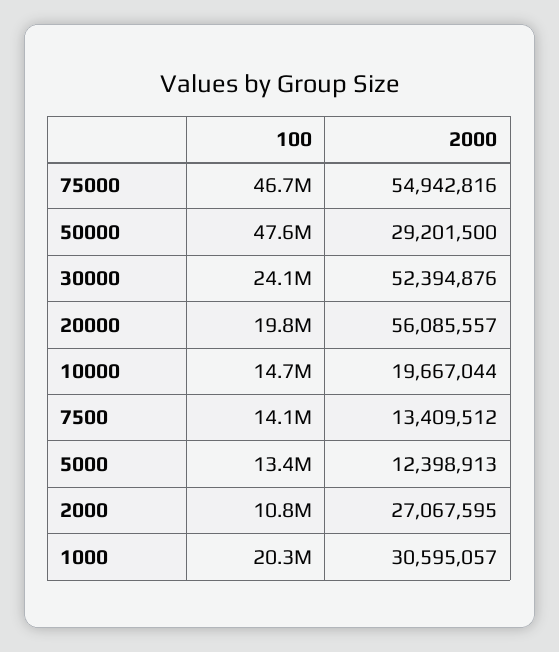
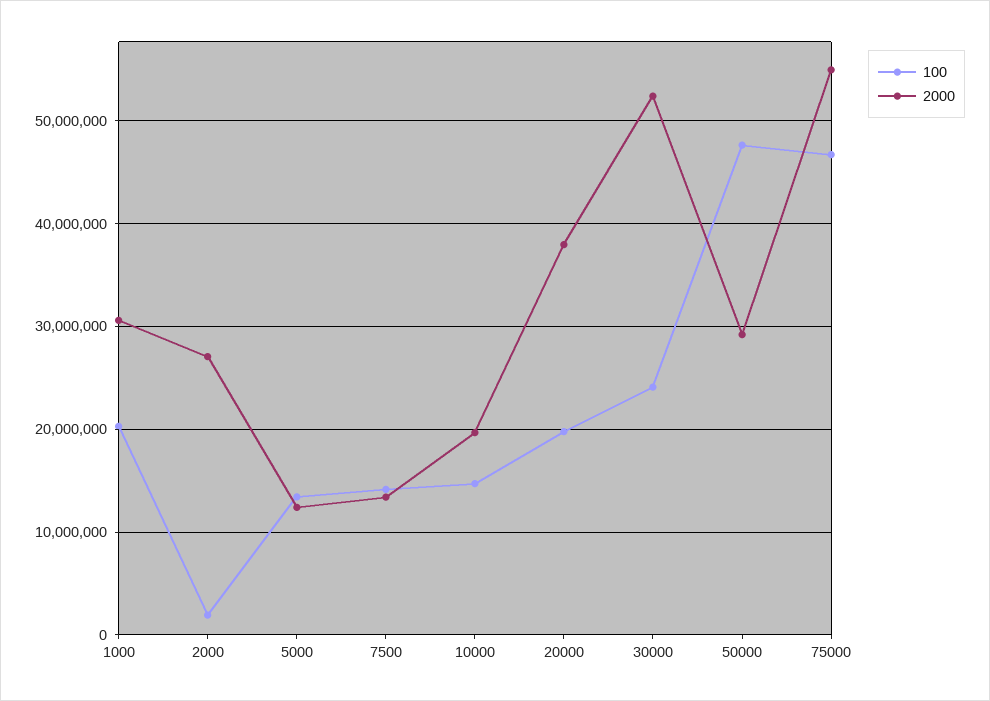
  {
    "100": {
      "75000": 46700000,
      "50000": 47600000,
      "30000": 24100000,
      "20000": 19800000,
      "10000": 14700000,
      "7500": 14100000,
      "5000": 13400000,
-     "2000": 10800000,
+     "2000": 2000000,
      "1000": 20300000
    },
    "2000": {
      "75000": 54942816,
      "50000": 29201500,
      "30000": 52394876,
-     "20000": 56085557,
+     "20000": 38000000,
      "10000": 19667044,
      "7500": 13409512,
      "5000": 12398913,
      "2000": 27067595,
      "1000": 30595057
    }
  }

